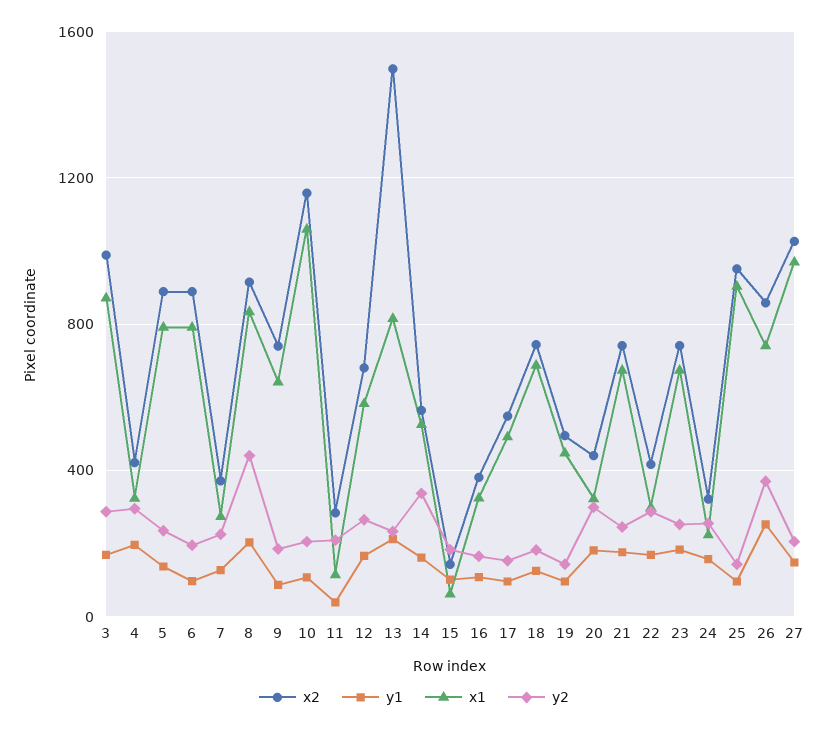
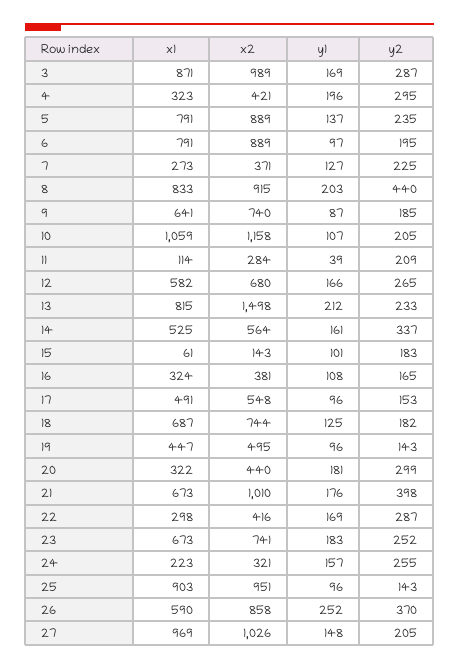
  {
    "x2": {
      "3": 989,
      "4": 421,
      "5": 889,
      "6": 889,
      "7": 371,
      "8": 915,
      "9": 740,
      "10": 1158,
      "11": 284,
      "12": 680,
      "13": 1498,
      "14": 564,
      "15": 143,
      "16": 381,
      "17": 548,
      "18": 744,
      "19": 495,
      "20": 440,
-     "21": 750,
+     "21": 1010,
      "22": 416,
      "23": 741,
      "24": 321,
      "25": 951,
      "26": 858,
      "27": 1026
    },
    "y1": {
      "3": 169,
      "4": 196,
      "5": 137,
      "6": 97,
      "7": 127,
      "8": 203,
      "9": 87,
      "10": 107,
      "11": 39,
      "12": 166,
      "13": 212,
      "14": 161,
      "15": 101,
      "16": 108,
      "17": 96,
      "18": 125,
      "19": 96,
      "20": 181,
      "21": 176,
      "22": 169,
      "23": 183,
      "24": 157,
      "25": 96,
      "26": 252,
      "27": 148
    },
    "x1": {
      "3": 871,
      "4": 323,
      "5": 791,
      "6": 791,
      "7": 273,
      "8": 833,
      "9": 641,
      "10": 1059,
      "11": 114,
      "12": 582,
      "13": 815,
      "14": 525,
      "15": 61,
      "16": 324,
      "17": 491,
      "18": 687,
      "19": 447,
      "20": 322,
      "21": 673,
      "22": 298,
      "23": 673,
      "24": 223,
      "25": 903,
-     "26": 750,
+     "26": 590,
      "27": 969
    },
    "y2": {
      "3": 287,
      "4": 295,
      "5": 235,
      "6": 195,
      "7": 225,
      "8": 440,
      "9": 185,
      "10": 205,
      "11": 209,
      "12": 265,
      "13": 233,
      "14": 337,
      "15": 183,
      "16": 165,
      "17": 153,
      "18": 182,
      "19": 143,
      "20": 299,
-     "21": 250,
+     "21": 398,
      "22": 287,
      "23": 252,
      "24": 255,
      "25": 143,
      "26": 370,
      "27": 205
    }
  }

